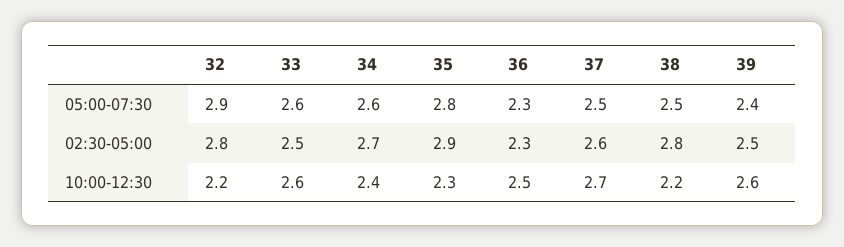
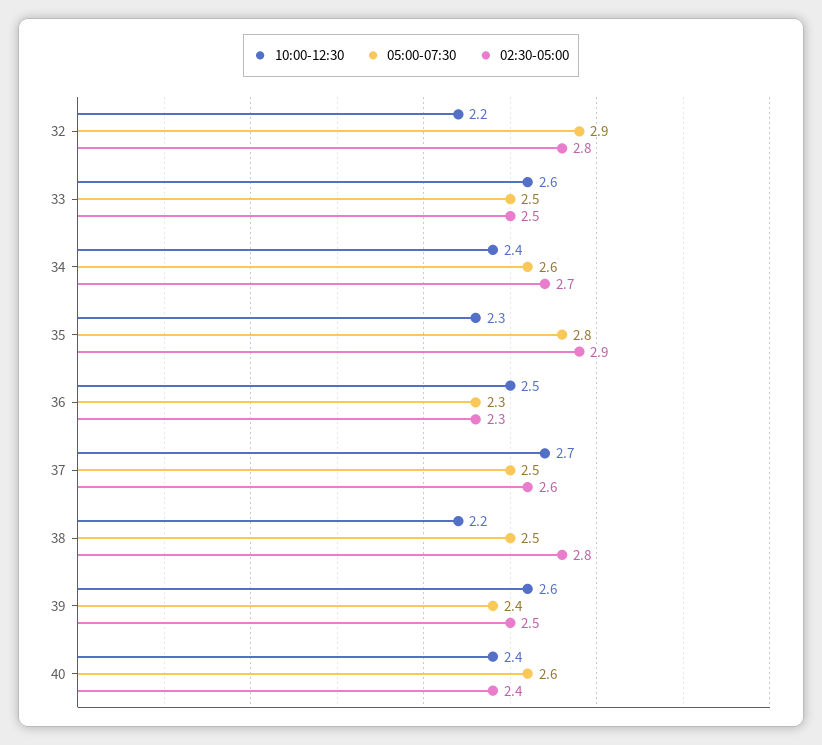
  {
    "05:00-07:30": {
      "32": 2.9,
-     "33": 2.6,
+     "33": 2.5,
      "34": 2.6,
      "35": 2.8,
      "36": 2.3,
      "37": 2.5,
      "38": 2.5,
-     "39": 2.4
+     "39": 2.4,
+     "40": 2.6
    },
    "02:30-05:00": {
      "32": 2.8,
      "33": 2.5,
      "34": 2.7,
      "35": 2.9,
      "36": 2.3,
      "37": 2.6,
      "38": 2.8,
-     "39": 2.5
+     "39": 2.5,
+     "40": 2.4
    },
    "10:00-12:30": {
      "32": 2.2,
      "33": 2.6,
      "34": 2.4,
      "35": 2.3,
      "36": 2.5,
      "37": 2.7,
      "38": 2.2,
-     "39": 2.6
+     "39": 2.6,
+     "40": 2.4
    }
  }

